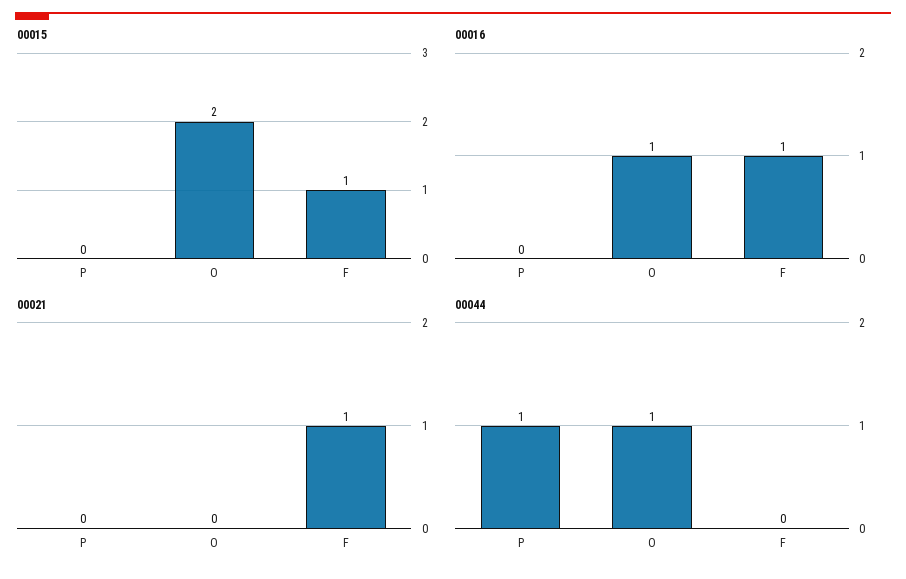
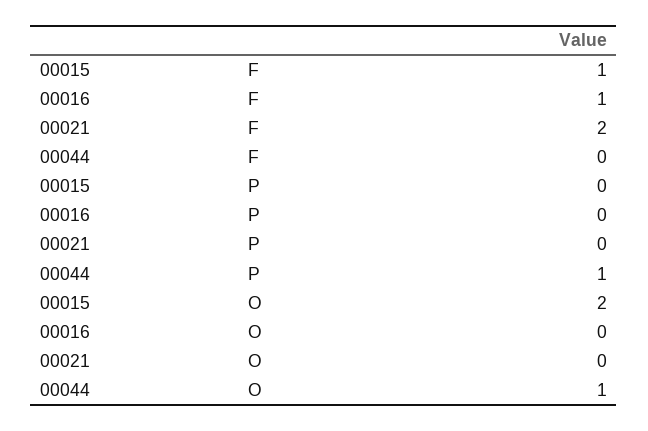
  {
    "00015": {
      "P": 0,
      "O": 2,
      "F": 1
    },
    "00016": {
      "P": 0,
-     "O": 1,
+     "O": 0,
      "F": 1
    },
    "00021": {
      "P": 0,
      "O": 0,
-     "F": 1
+     "F": 2
    },
    "00044": {
      "P": 1,
      "O": 1,
      "F": 0
    }
  }

